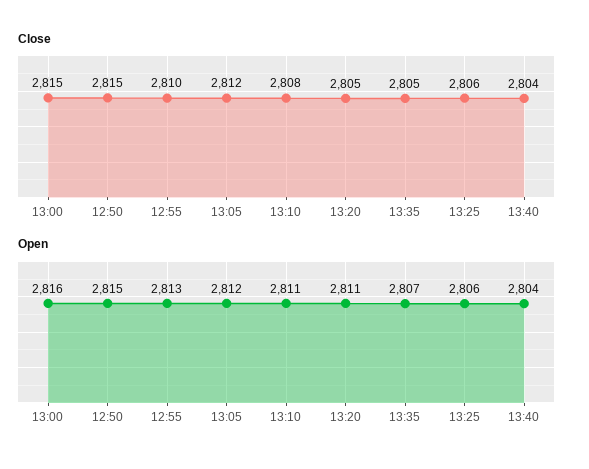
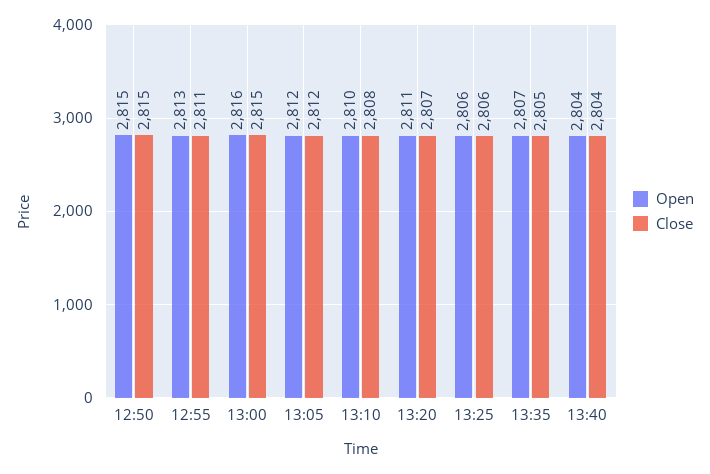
  {
    "Close": {
      "13:00": 2815,
      "12:50": 2815,
-     "12:55": 2810,
+     "12:55": 2811,
      "13:05": 2812,
      "13:10": 2808,
-     "13:20": 2805,
+     "13:20": 2807,
      "13:35": 2805,
      "13:25": 2806,
      "13:40": 2804
    },
    "Open": {
      "13:00": 2816,
      "12:50": 2815,
      "12:55": 2813,
      "13:05": 2812,
-     "13:10": 2811,
+     "13:10": 2810,
      "13:20": 2811,
      "13:35": 2807,
      "13:25": 2806,
      "13:40": 2804
    }
  }

